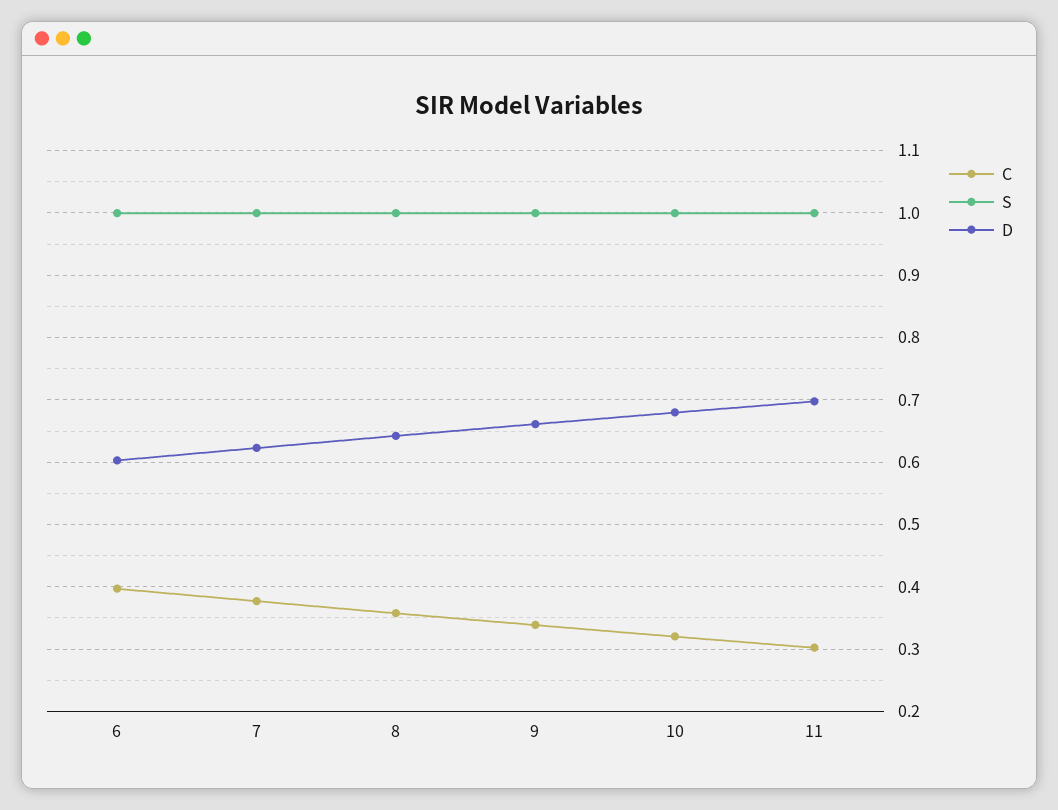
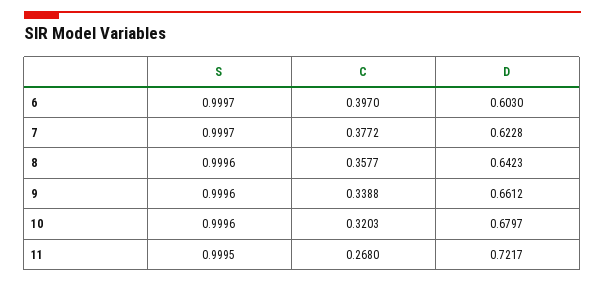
  {
    "C": {
      "6": 0.397,
      "7": 0.3772,
      "8": 0.3577,
      "9": 0.3388,
      "10": 0.3203,
-     "11": 0.3
+     "11": 0.268
    },
    "S": {
      "6": 0.9997,
      "7": 0.9997,
      "8": 0.9996,
      "9": 0.9996,
      "10": 0.9996,
      "11": 0.9995
    },
    "D": {
      "6": 0.603,
      "7": 0.6228,
      "8": 0.6423,
      "9": 0.6612,
      "10": 0.6797,
-     "11": 0.7
+     "11": 0.7217
    }
  }

